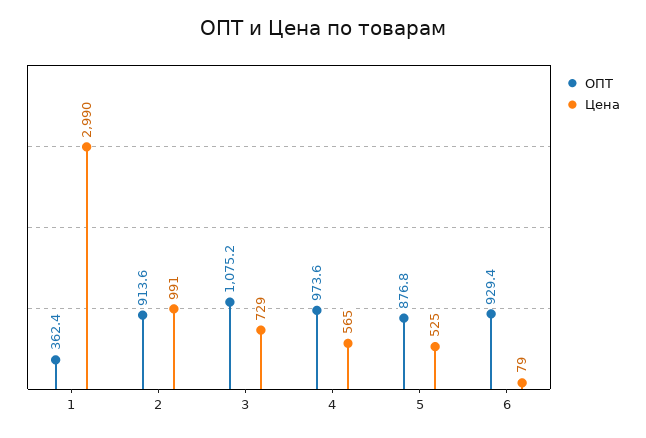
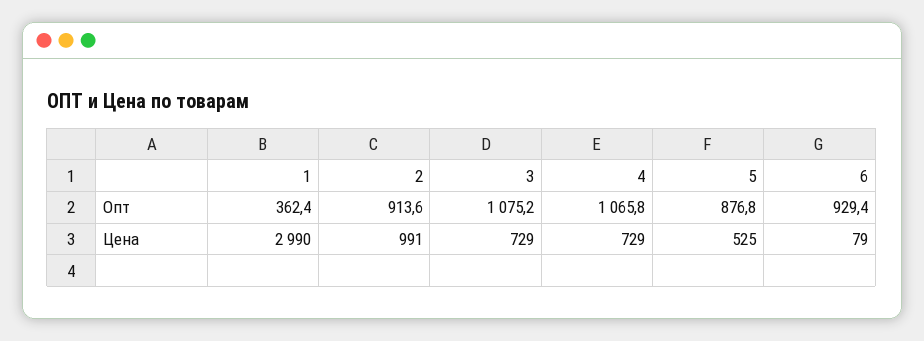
  {
    "ОПТ": {
      "1": 362.4,
      "2": 913.6,
      "3": 1075.2,
-     "4": 973.6,
+     "4": 1065.8,
      "5": 876.8,
      "6": 929.4
    },
    "Цена": {
      "1": 2990,
      "2": 991,
      "3": 729,
-     "4": 565,
+     "4": 729,
      "5": 525,
      "6": 79
    }
  }

